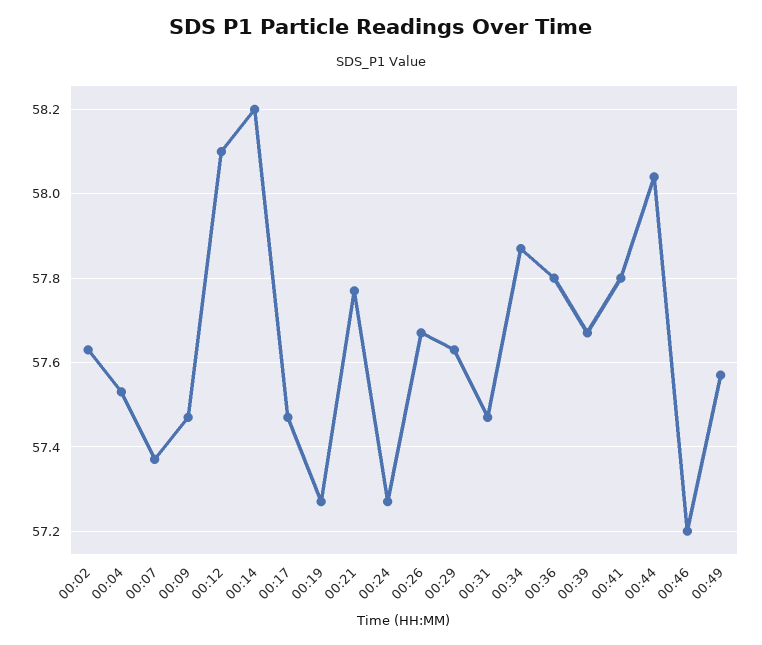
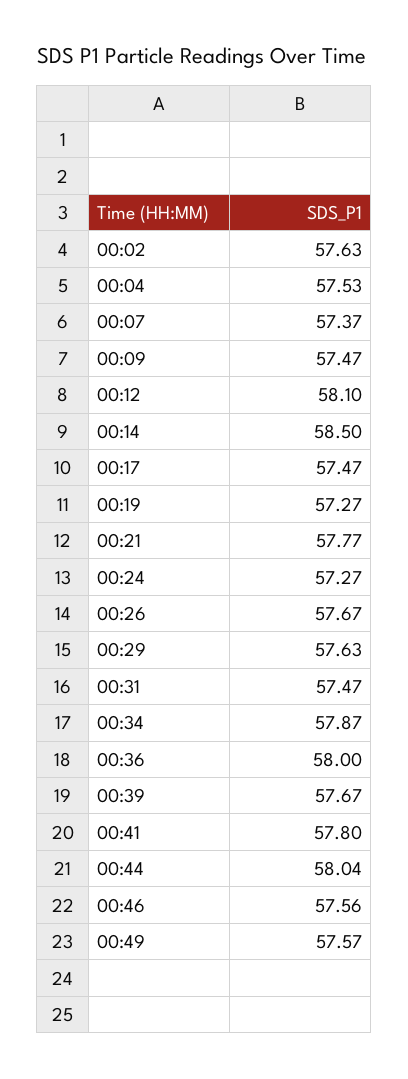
  {
    "00:02": 57.63,
    "00:04": 57.53,
    "00:07": 57.37,
    "00:09": 57.47,
    "00:12": 58.1,
-   "00:14": 58.2,
+   "00:14": 58.5,
    "00:17": 57.47,
    "00:19": 57.27,
    "00:21": 57.77,
    "00:24": 57.27,
    "00:26": 57.67,
    "00:29": 57.63,
    "00:31": 57.47,
    "00:34": 57.87,
-   "00:36": 57.8,
+   "00:36": 58,
    "00:39": 57.67,
    "00:41": 57.8,
    "00:44": 58.04,
-   "00:46": 57.2,
+   "00:46": 57.56,
    "00:49": 57.57
  }

